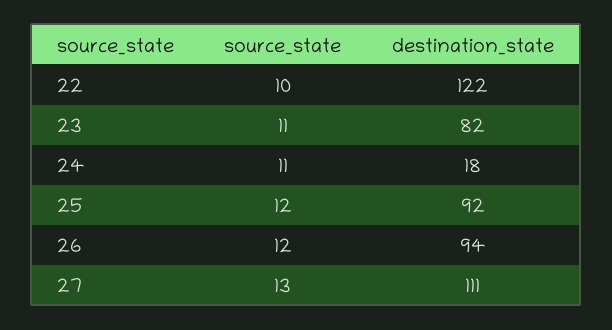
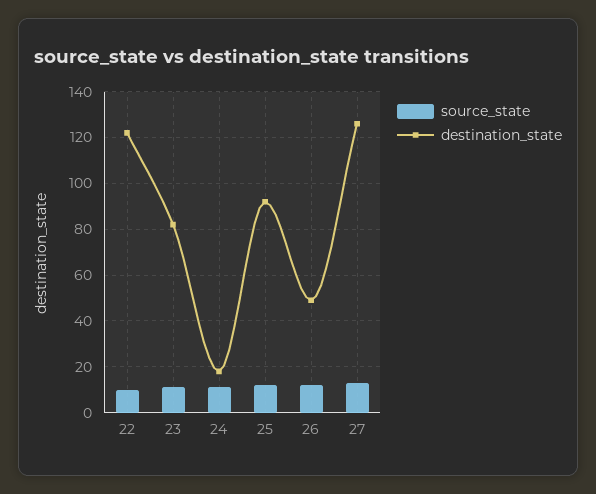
  {
    "source_state": {
      "22": 10,
      "23": 11,
      "24": 11,
      "25": 12,
      "26": 12,
      "27": 13
    },
    "destination_state": {
      "22": 122,
      "23": 82,
      "24": 18,
      "25": 92,
-     "26": 94,
+     "26": 50,
-     "27": 111
+     "27": 125
    }
  }

